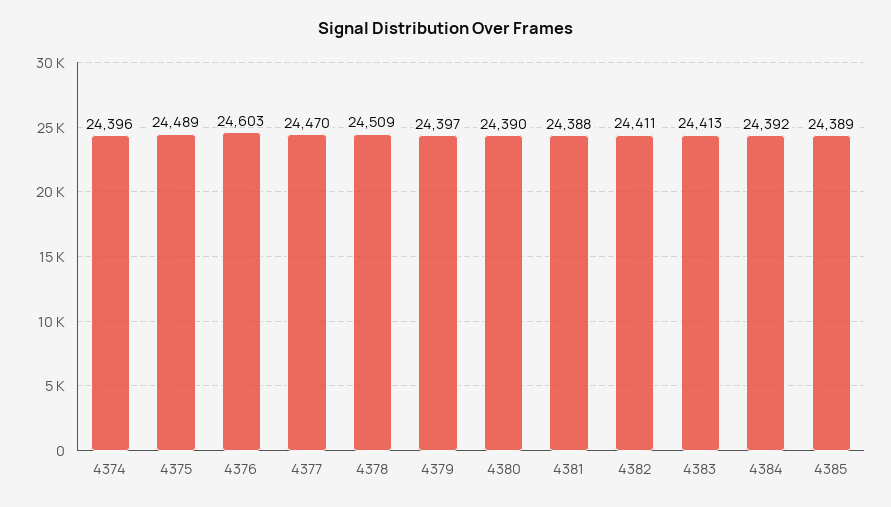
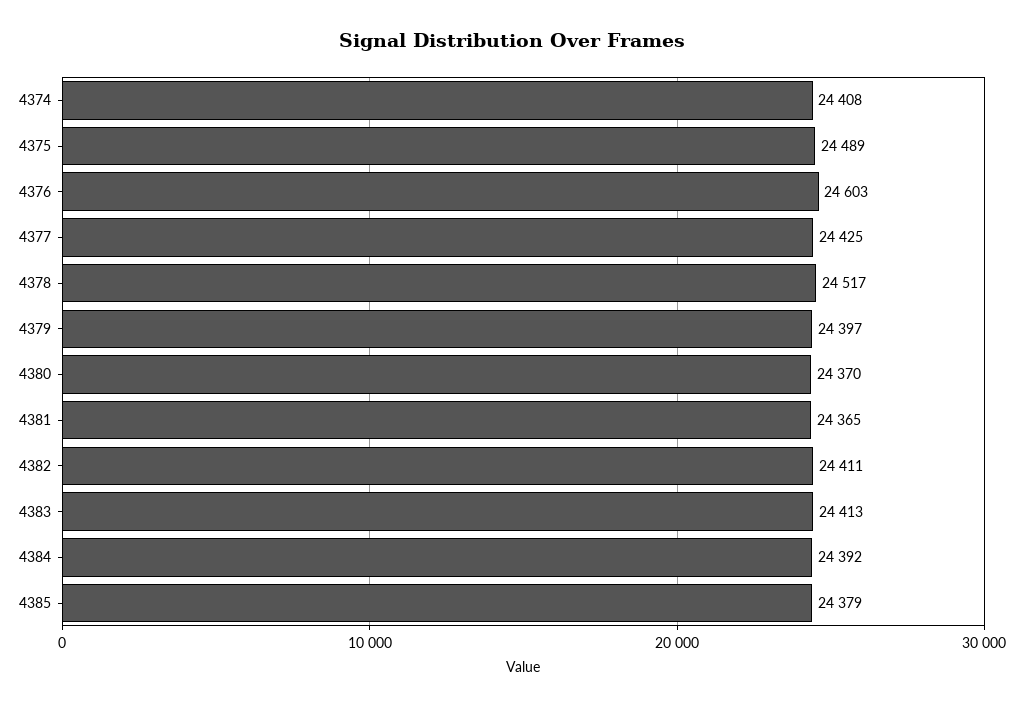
  {
-   "4374": 24396,
+   "4374": 24408,
    "4375": 24489,
    "4376": 24603,
-   "4377": 24470,
+   "4377": 24425,
-   "4378": 24509,
+   "4378": 24517,
    "4379": 24397,
-   "4380": 24390,
+   "4380": 24370,
-   "4381": 24388,
+   "4381": 24365,
    "4382": 24411,
    "4383": 24413,
    "4384": 24392,
-   "4385": 24389
+   "4385": 24379
  }

